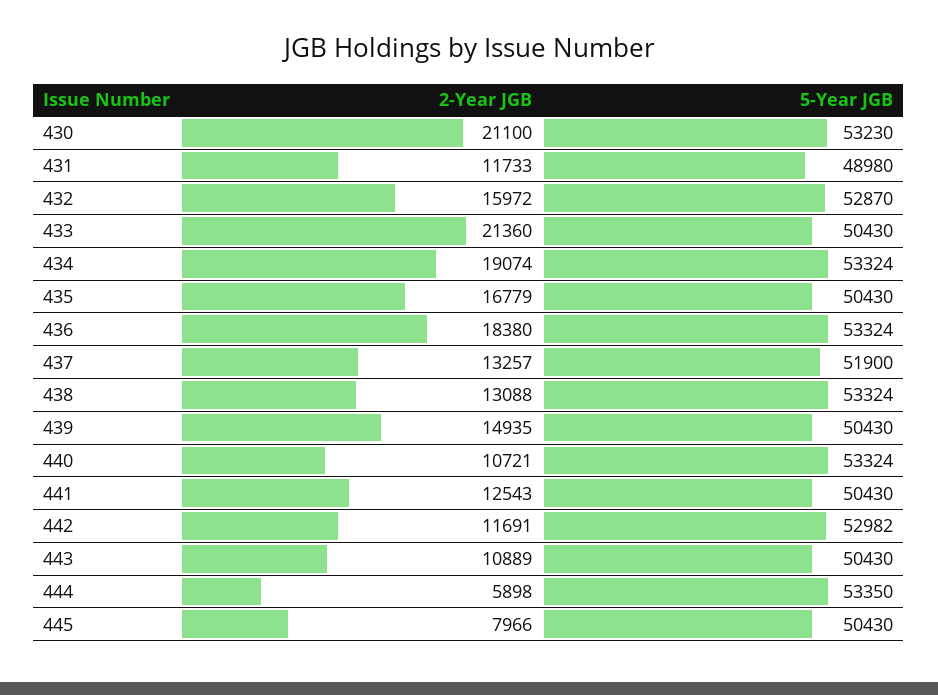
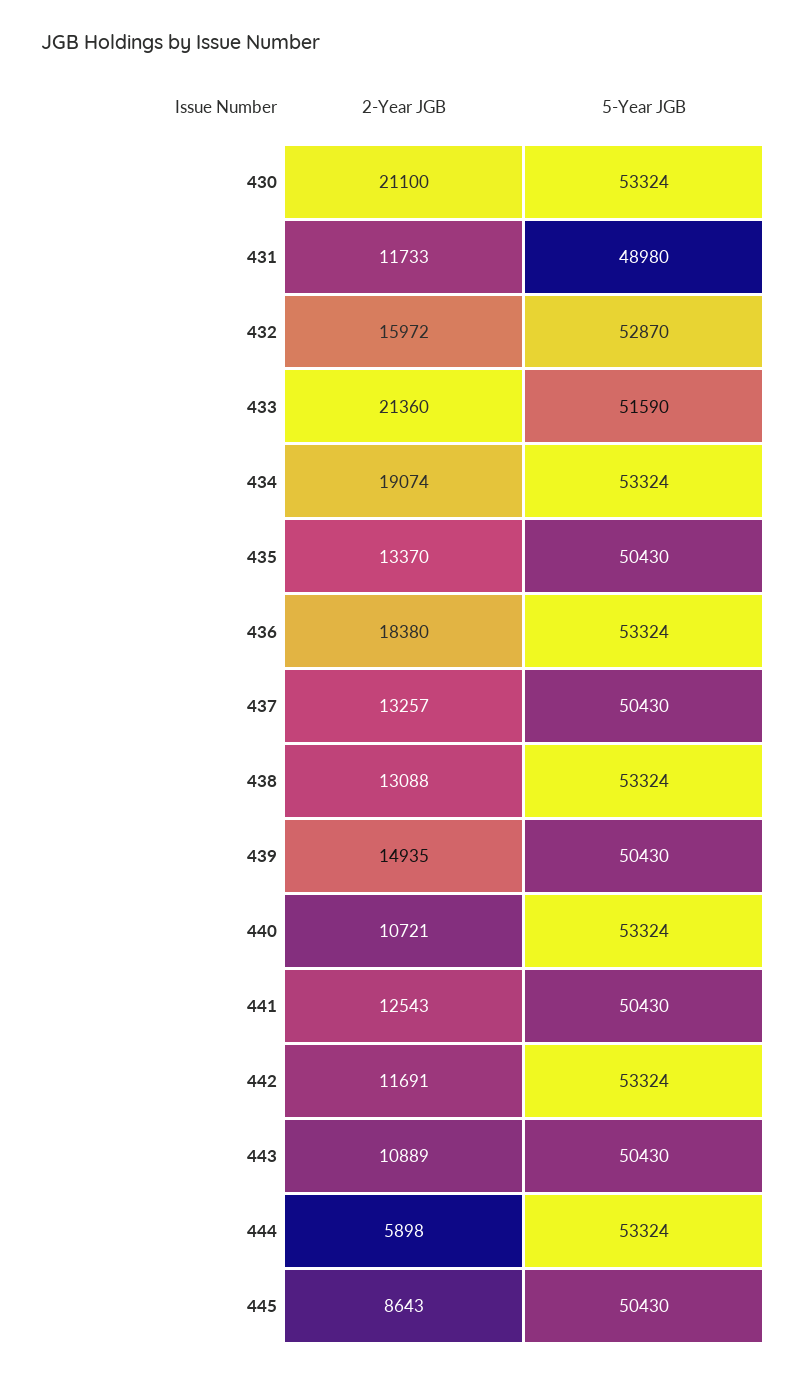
  {
    "2-Year JGB": {
      "430": 21100,
      "431": 11733,
      "432": 15972,
      "433": 21360,
      "434": 19074,
-     "435": 16779,
+     "435": 13370,
      "436": 18380,
      "437": 13257,
      "438": 13088,
      "439": 14935,
      "440": 10721,
      "441": 12543,
      "442": 11691,
      "443": 10889,
      "444": 5898,
-     "445": 7966
+     "445": 8643
    },
    "5-Year JGB": {
-     "430": 53230,
+     "430": 53324,
      "431": 48980,
      "432": 52870,
-     "433": 50430,
+     "433": 51590,
      "434": 53324,
      "435": 50430,
      "436": 53324,
-     "437": 51900,
+     "437": 50430,
      "438": 53324,
      "439": 50430,
      "440": 53324,
      "441": 50430,
-     "442": 52982,
+     "442": 53324,
      "443": 50430,
-     "444": 53350,
+     "444": 53324,
      "445": 50430
    }
  }

